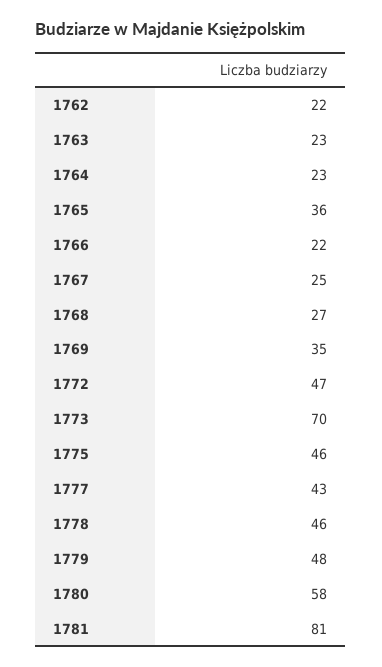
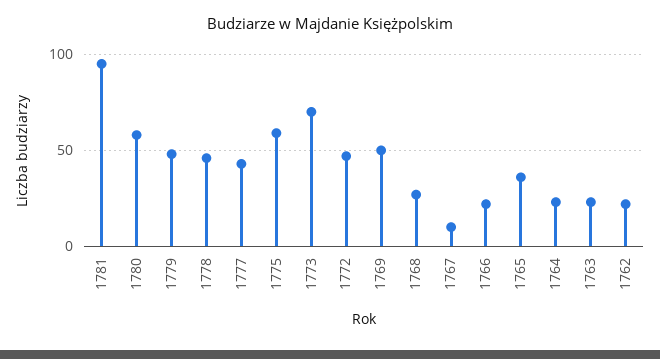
  {
    "1762": 22,
    "1763": 23,
    "1764": 23,
    "1765": 36,
    "1766": 22,
-   "1767": 25,
+   "1767": 10,
    "1768": 27,
-   "1769": 35,
+   "1769": 50,
    "1772": 47,
    "1773": 70,
-   "1775": 46,
+   "1775": 60,
    "1777": 43,
    "1778": 46,
    "1779": 48,
    "1780": 58,
-   "1781": 81
+   "1781": 95
  }

